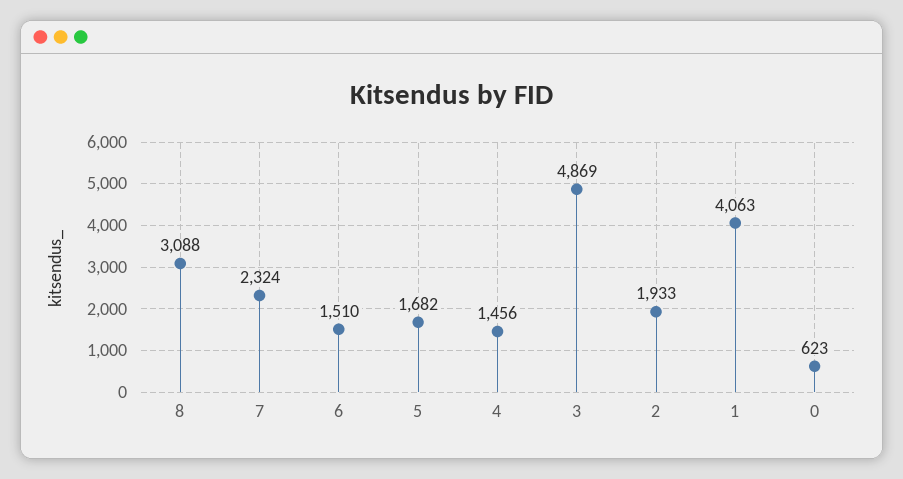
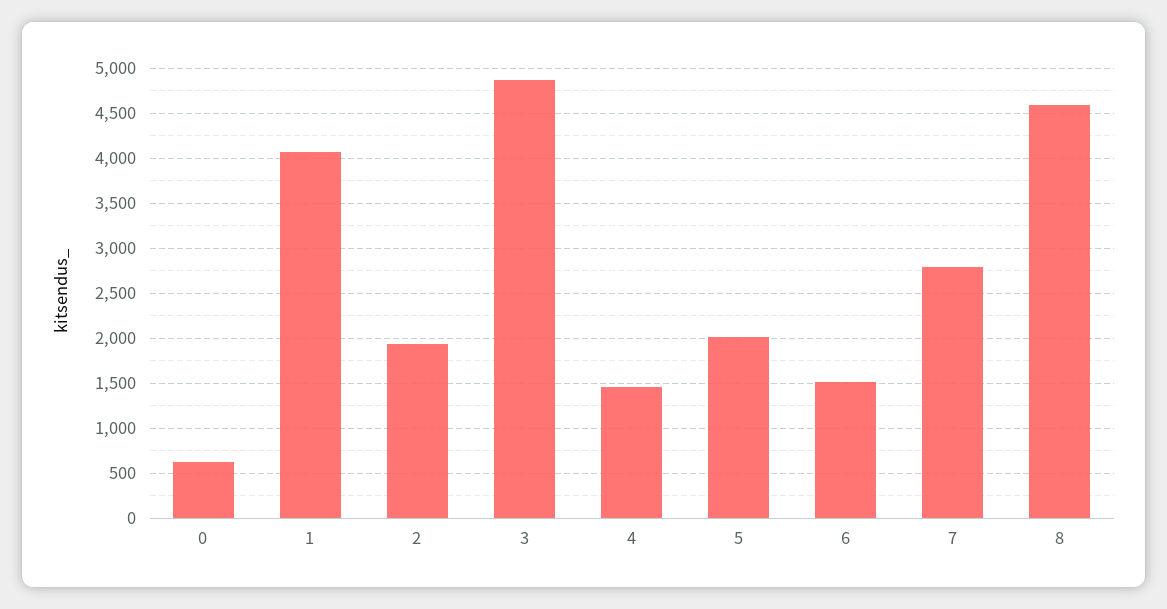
  {
-   "8": 3088,
+   "8": 4600,
-   "7": 2324,
+   "7": 2800,
    "6": 1510,
-   "5": 1682,
+   "5": 2000,
    "4": 1456,
    "3": 4869,
    "2": 1933,
    "1": 4063,
    "0": 623
  }

